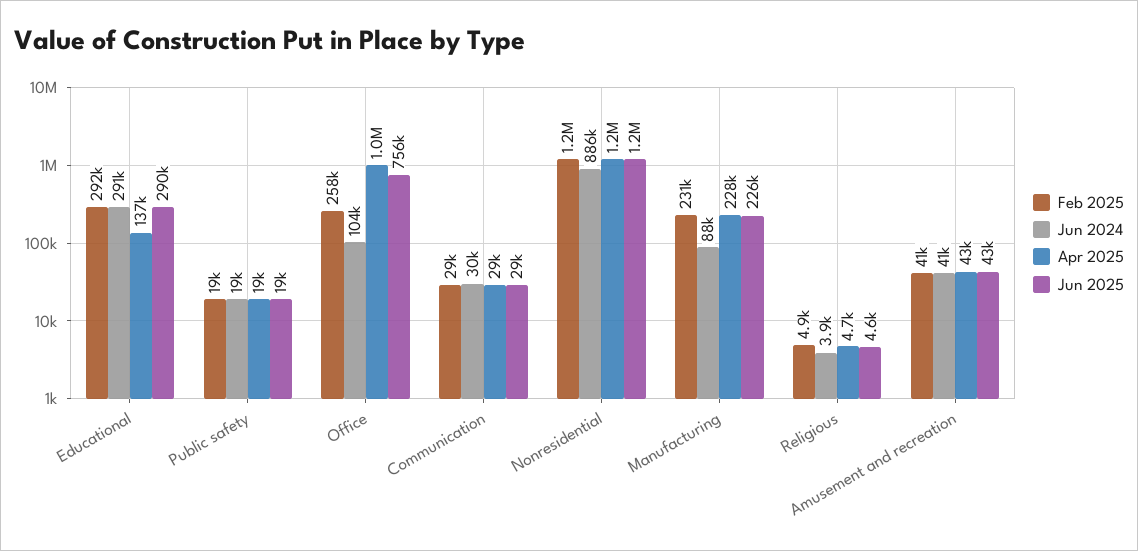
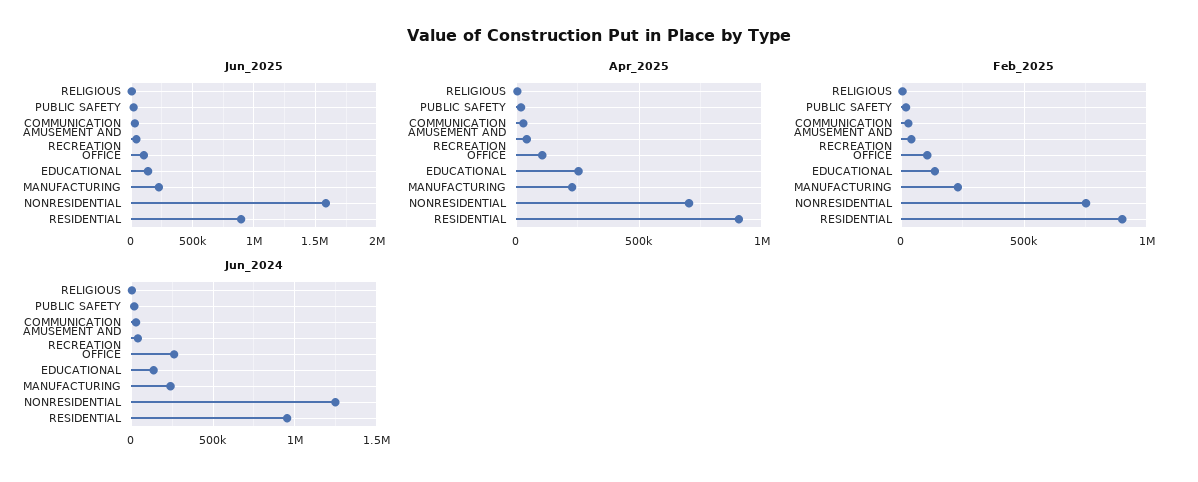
  {
    "Feb 2025": {
-     "Educational": 292000,
+     "Educational": 150000,
      "Public safety": 19000,
-     "Office": 258000,
+     "Office": 100000,
      "Communication": 29000,
-     "Nonresidential": 1200000,
+     "Nonresidential": 750000,
      "Manufacturing": 231000,
      "Religious": 4900,
-     "Amusement and recreation": 41000
+     "Amusement and recreation": 41000,
+     "RESIDENTIAL": 900000
    },
    "Jun 2024": {
-     "Educational": 291000,
+     "Educational": 150000,
      "Public safety": 19000,
-     "Office": 104000,
+     "Office": 250000,
      "Communication": 30000,
-     "Nonresidential": 886000,
+     "Nonresidential": 1250000,
-     "Manufacturing": 88000,
+     "Manufacturing": 250000,
      "Religious": 3900,
-     "Amusement and recreation": 41000
+     "Amusement and recreation": 41000,
+     "RESIDENTIAL": 950000
    },
    "Apr 2025": {
-     "Educational": 137000,
+     "Educational": 250000,
      "Public safety": 19000,
-     "Office": 1000000,
+     "Office": 100000,
      "Communication": 29000,
-     "Nonresidential": 1200000,
+     "Nonresidential": 700000,
      "Manufacturing": 228000,
      "Religious": 4700,
-     "Amusement and recreation": 43000
+     "Amusement and recreation": 43000,
+     "RESIDENTIAL": 900000
    },
    "Jun 2025": {
-     "Educational": 290000,
+     "Educational": 150000,
      "Public safety": 19000,
-     "Office": 756000,
+     "Office": 100000,
      "Communication": 29000,
-     "Nonresidential": 1200000,
+     "Nonresidential": 1600000,
      "Manufacturing": 226000,
      "Religious": 4600,
-     "Amusement and recreation": 43000
+     "Amusement and recreation": 43000,
+     "RESIDENTIAL": 900000
    }
  }

